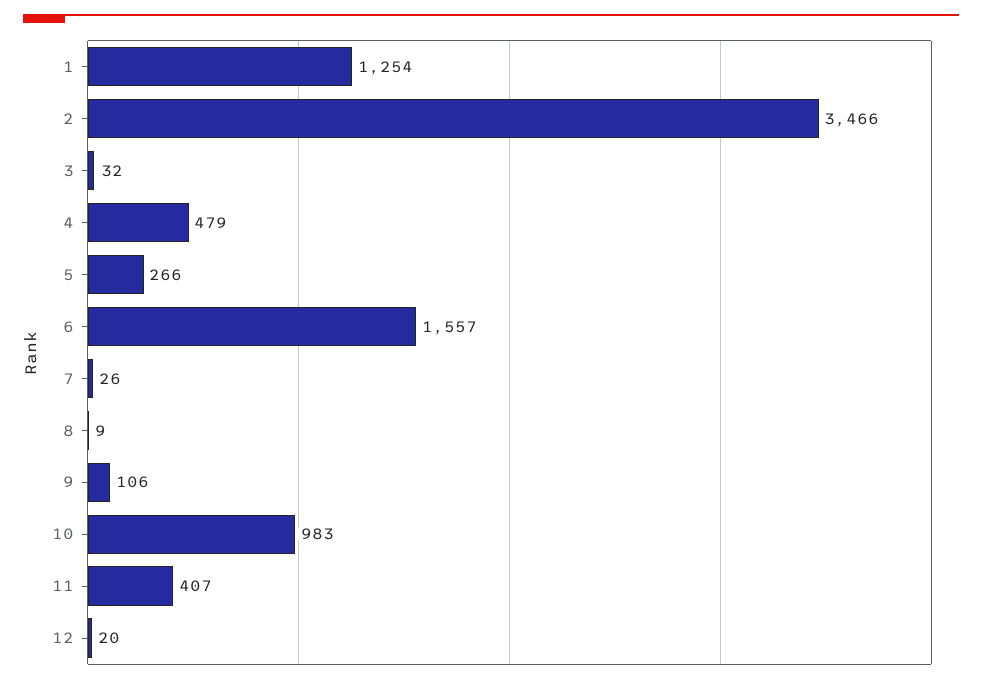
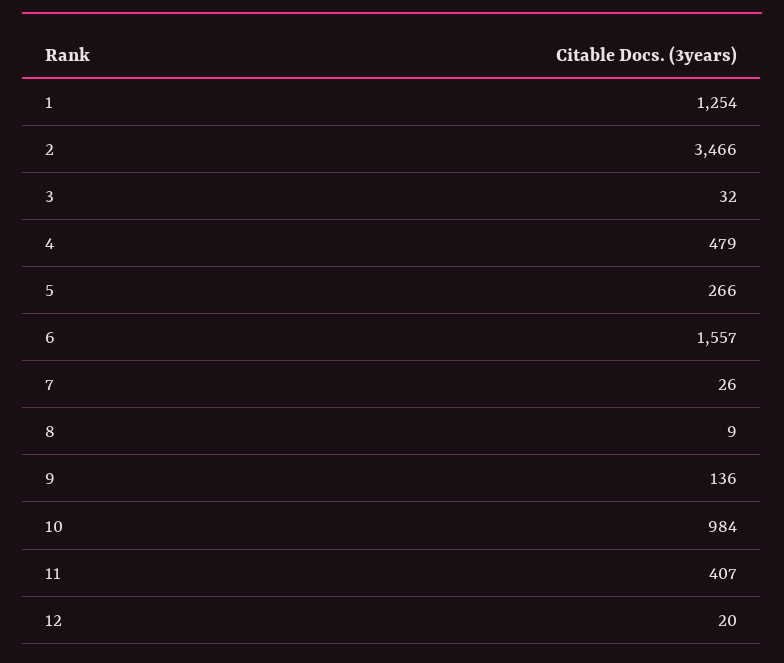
  {
    "1": 1254,
    "2": 3466,
    "3": 32,
    "4": 479,
    "5": 266,
    "6": 1557,
    "7": 26,
    "8": 9,
-   "9": 106,
+   "9": 136,
-   "10": 983,
+   "10": 984,
    "11": 407,
    "12": 20
  }

